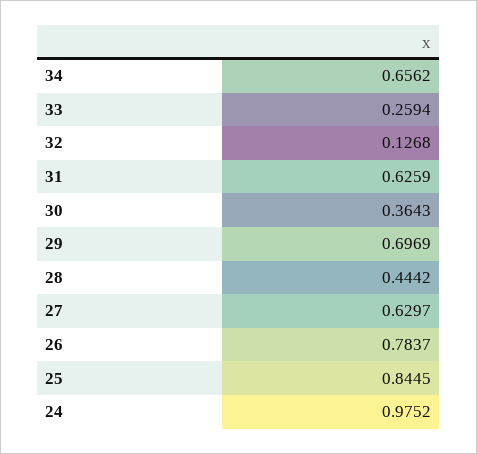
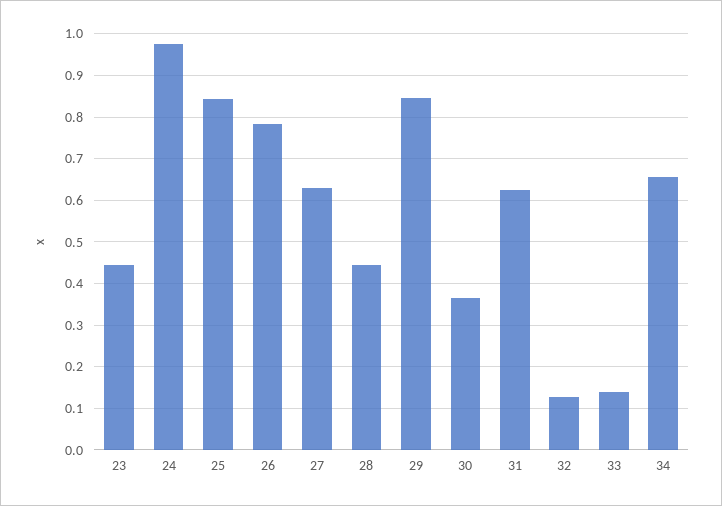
  {
    "34": 0.6562,
-   "33": 0.2594,
+   "33": 0.14,
    "32": 0.1268,
    "31": 0.6259,
    "30": 0.3643,
-   "29": 0.6969,
+   "29": 0.84,
    "28": 0.4442,
    "27": 0.6297,
    "26": 0.7837,
    "25": 0.8445,
-   "24": 0.9752
+   "24": 0.9752,
+   "23": 0.44
  }

